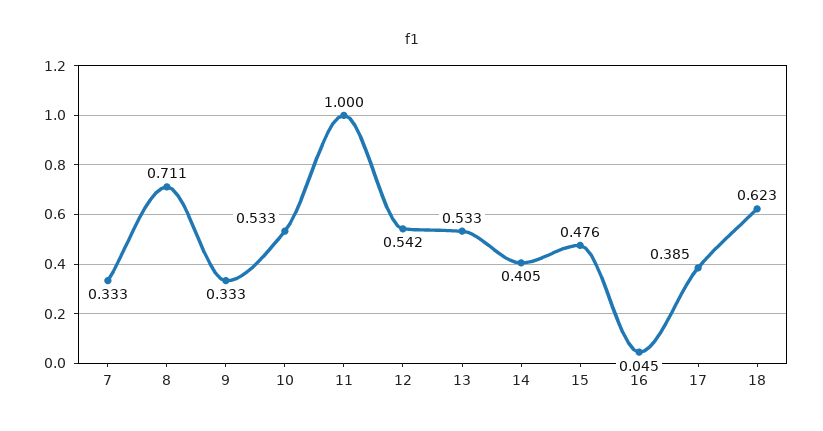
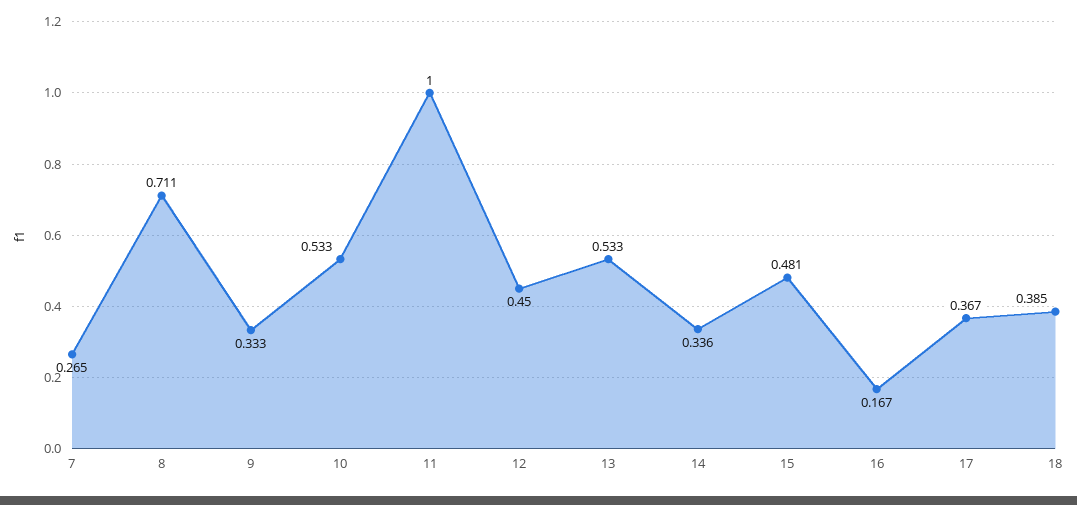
  {
-   "7": 0.333,
+   "7": 0.265,
    "8": 0.711,
    "9": 0.333,
    "10": 0.533,
    "11": 1,
-   "12": 0.542,
+   "12": 0.45,
    "13": 0.533,
-   "14": 0.405,
+   "14": 0.336,
-   "15": 0.476,
+   "15": 0.481,
-   "16": 0.045,
+   "16": 0.167,
-   "17": 0.385,
+   "17": 0.367,
-   "18": 0.623
+   "18": 0.385
  }

